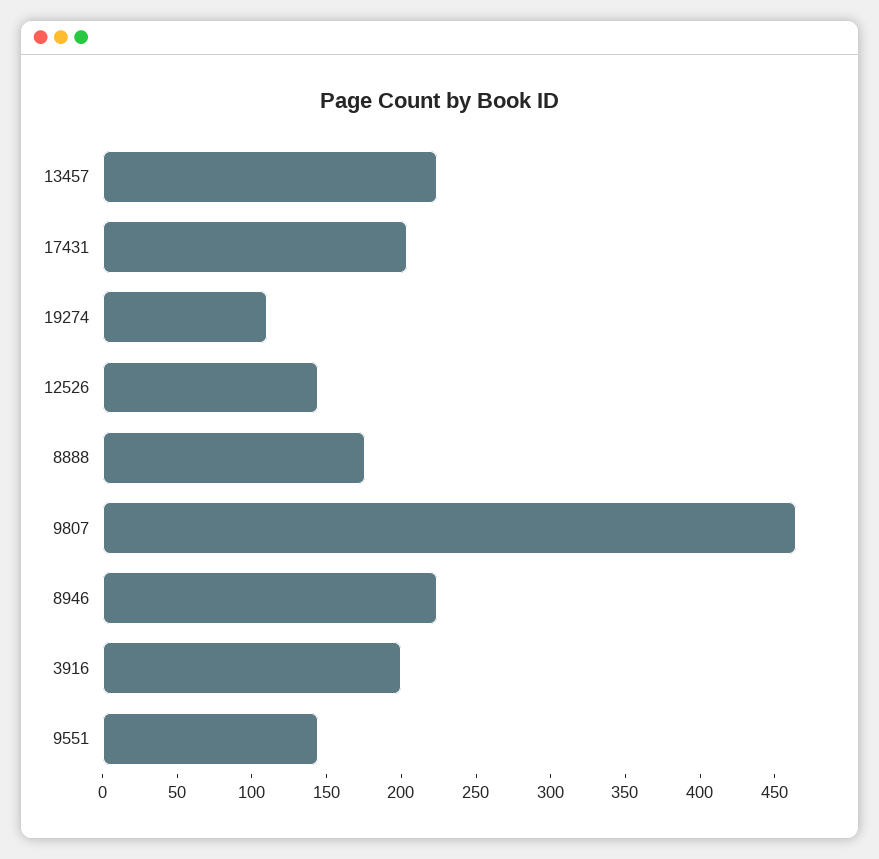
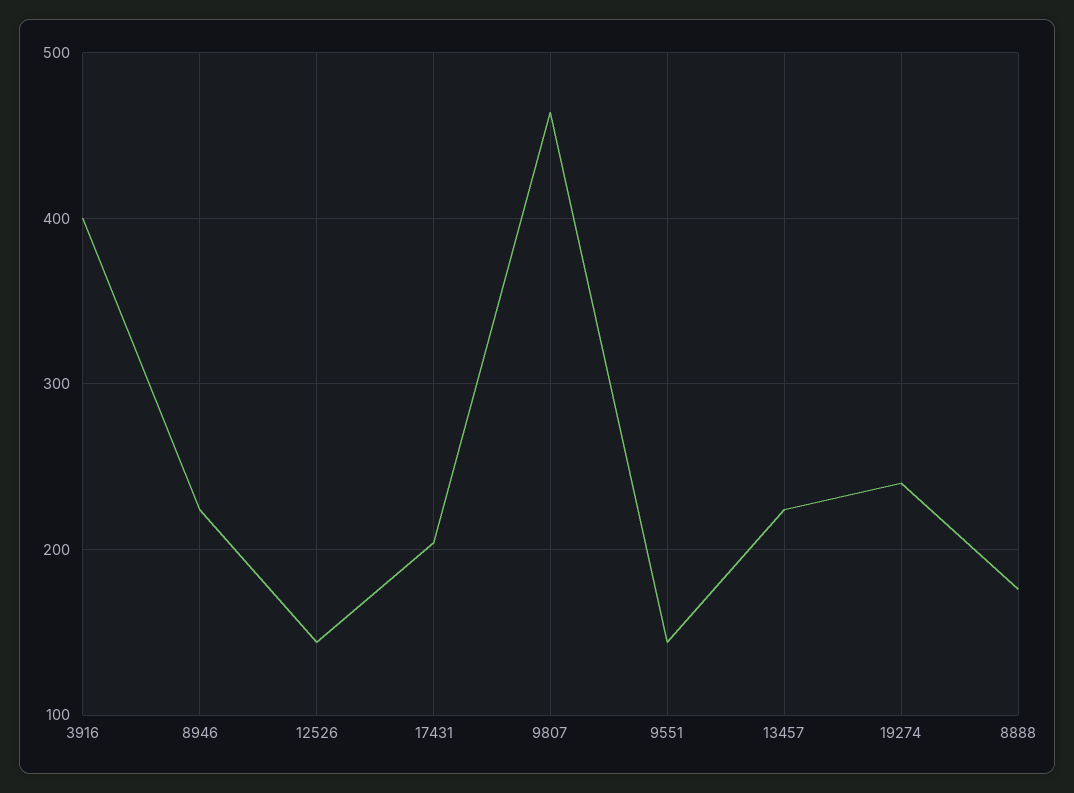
  {
    "13457": 220,
    "17431": 200,
-   "19274": 110,
+   "19274": 240,
    "12526": 140,
    "8888": 180,
    "9807": 460,
    "8946": 220,
-   "3916": 200,
+   "3916": 400,
    "9551": 140
  }

